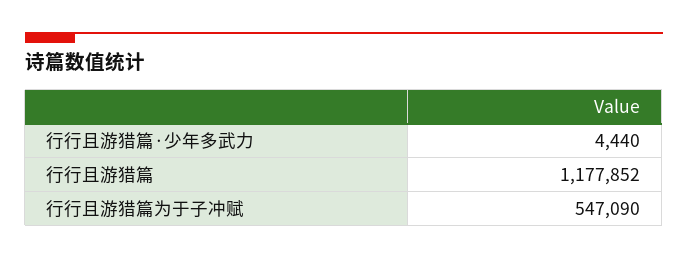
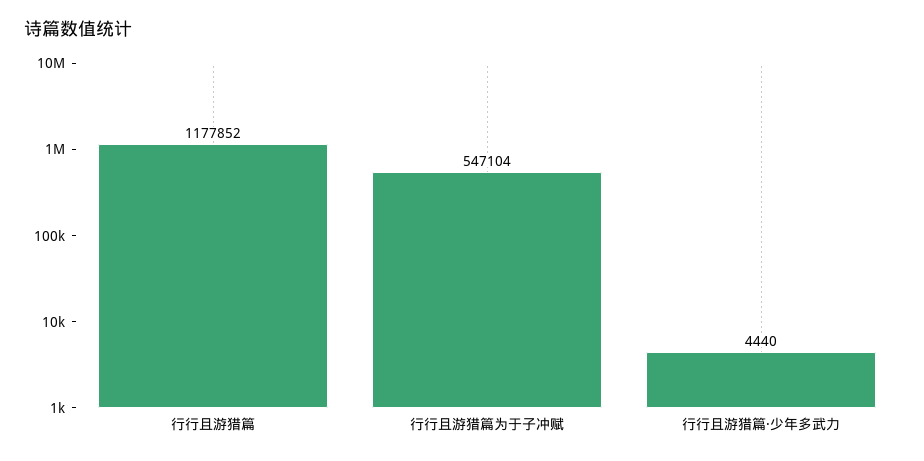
  {
    "行行且游猎篇·少年多武力": 4440,
    "行行且游猎篇": 1177852,
-   "行行且游猎篇为于子冲赋": 547090
+   "行行且游猎篇为于子冲赋": 547104
  }

